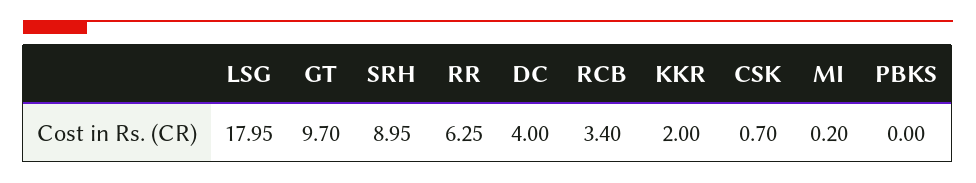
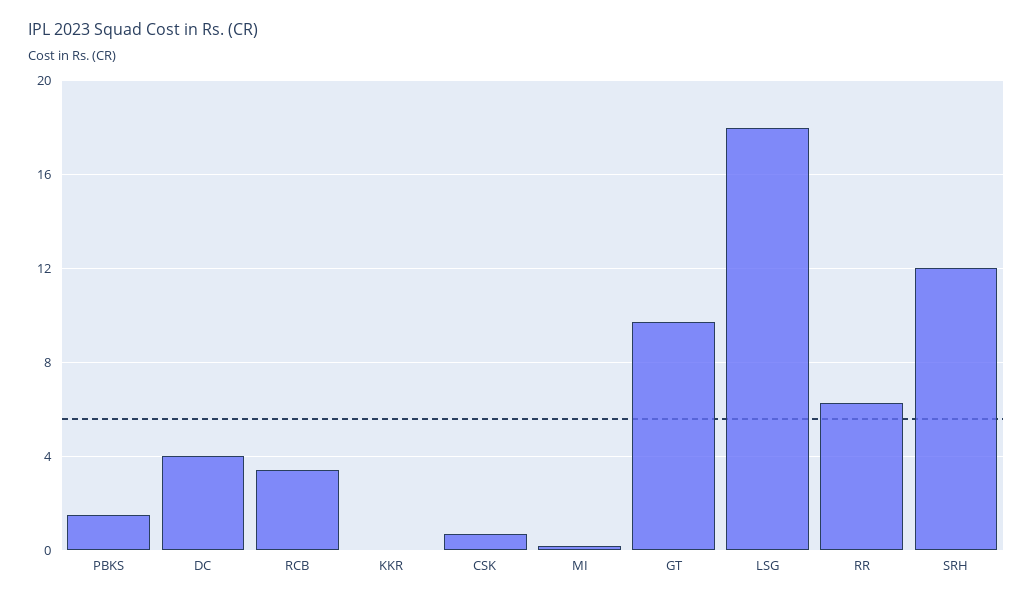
  {
    "LSG": 17.95,
    "GT": 9.7,
-   "SRH": 8.95,
+   "SRH": 12,
    "RR": 6.25,
    "DC": 4,
    "RCB": 3.4,
-   "KKR": 2,
+   "KKR": 0,
    "CSK": 0.7,
    "MI": 0.2,
-   "PBKS": 0
+   "PBKS": 1.5
  }

